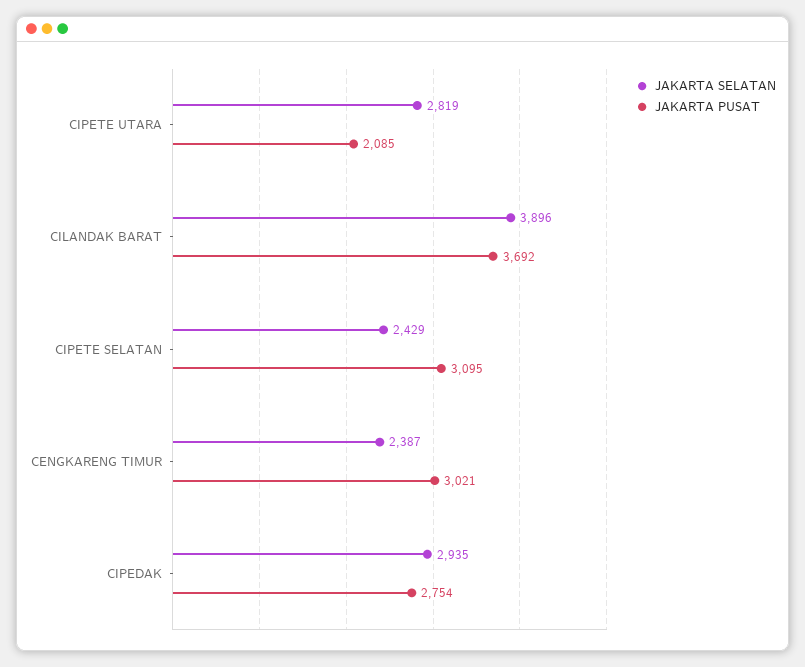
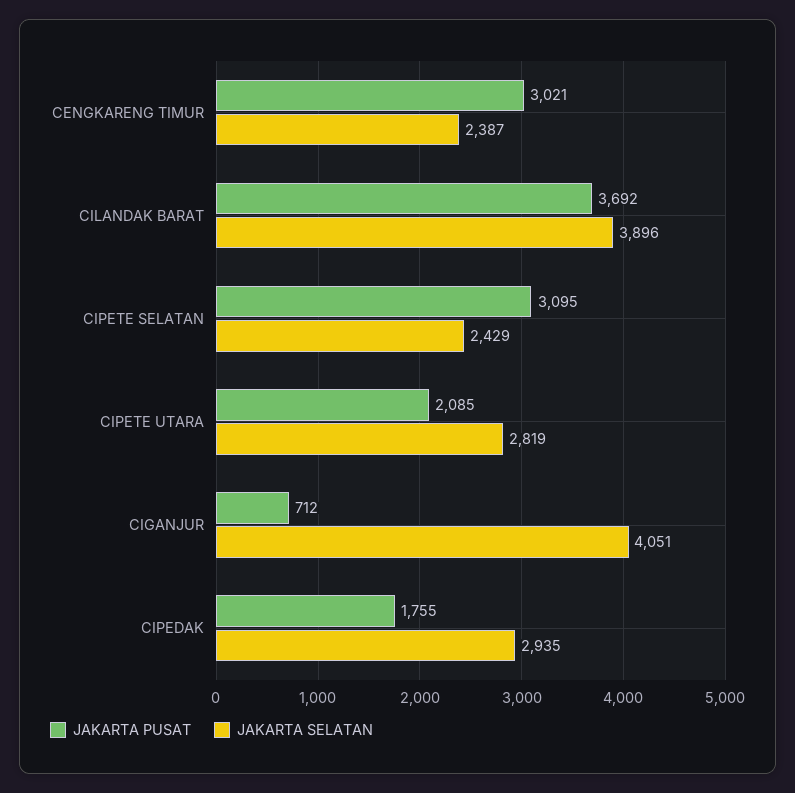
  {
    "JAKARTA SELATAN": {
      "CIPETE UTARA": 2819,
      "CILANDAK BARAT": 3896,
      "CIPETE SELATAN": 2429,
      "CENGKARENG TIMUR": 2387,
-     "CIPEDAK": 2935
+     "CIPEDAK": 2935,
+     "CIGANJUR": 4051
    },
    "JAKARTA PUSAT": {
      "CIPETE UTARA": 2085,
      "CILANDAK BARAT": 3692,
      "CIPETE SELATAN": 3095,
      "CENGKARENG TIMUR": 3021,
-     "CIPEDAK": 2754
+     "CIPEDAK": 1755,
+     "CIGANJUR": 712
    }
  }

